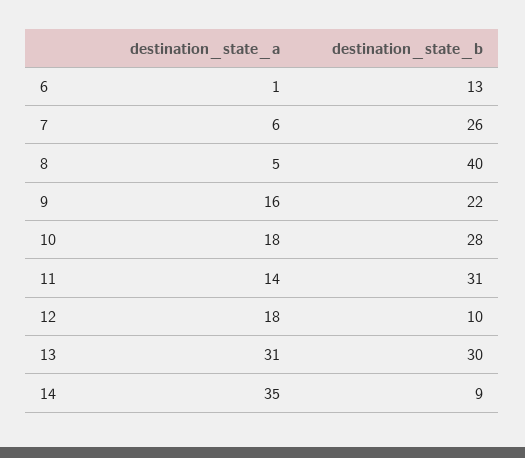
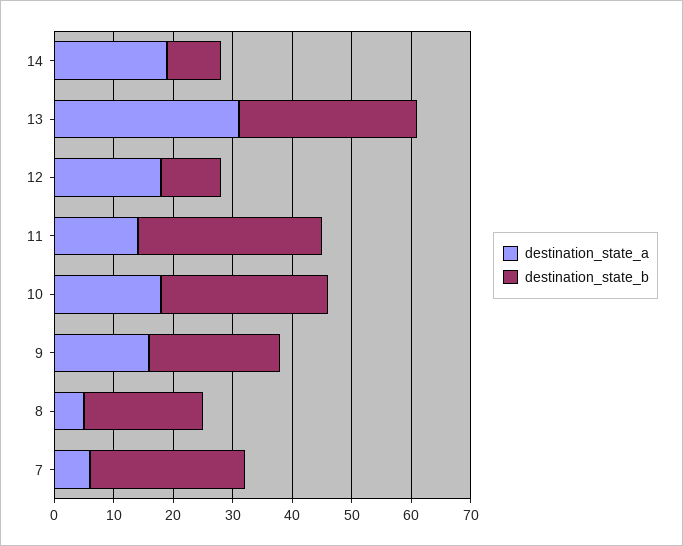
  {
    "destination_state_a": {
-     "6": 1,
      "7": 6,
      "8": 5,
      "9": 16,
      "10": 18,
      "11": 14,
      "12": 18,
      "13": 31,
-     "14": 35
+     "14": 20
    },
    "destination_state_b": {
-     "6": 13,
      "7": 26,
-     "8": 40,
+     "8": 20,
      "9": 22,
      "10": 28,
      "11": 31,
      "12": 10,
      "13": 30,
      "14": 9
    }
  }

